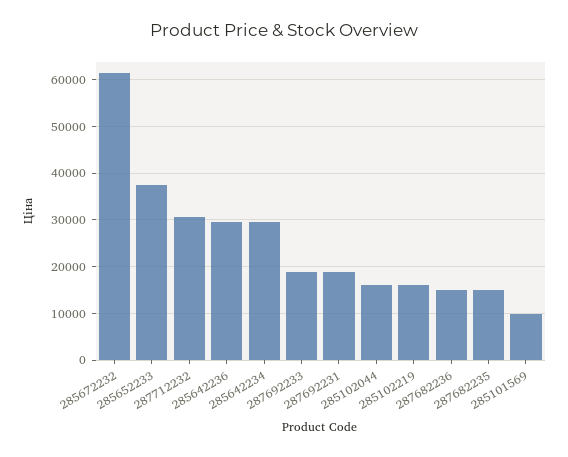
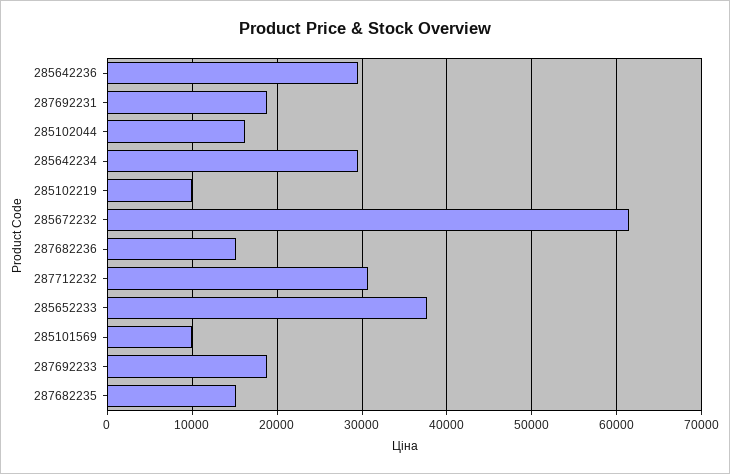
  {
    "285672232": 61000,
    "285652233": 38000,
    "287712232": 31000,
    "285642236": 29000,
    "285642234": 29000,
    "287692233": 19000,
    "287692231": 19000,
    "285102044": 16000,
-   "285102219": 16000,
+   "285102219": 10000,
    "287682236": 15000,
    "287682235": 15000,
    "285101569": 10000
  }

